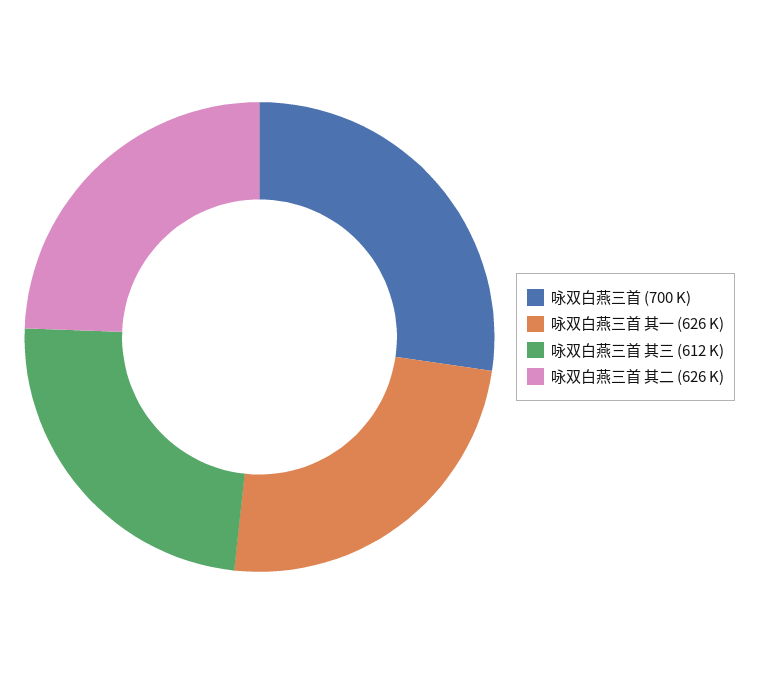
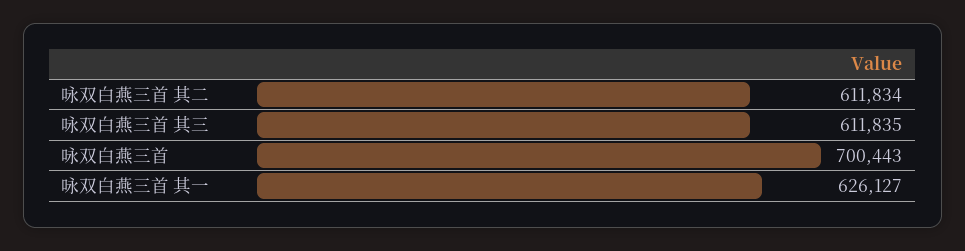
  {
    "咏双白燕三首": 700443,
    "咏双白燕三首 其一": 626127,
    "咏双白燕三首 其三": 611835,
-   "咏双白燕三首 其二": 626000
+   "咏双白燕三首 其二": 611834
  }

